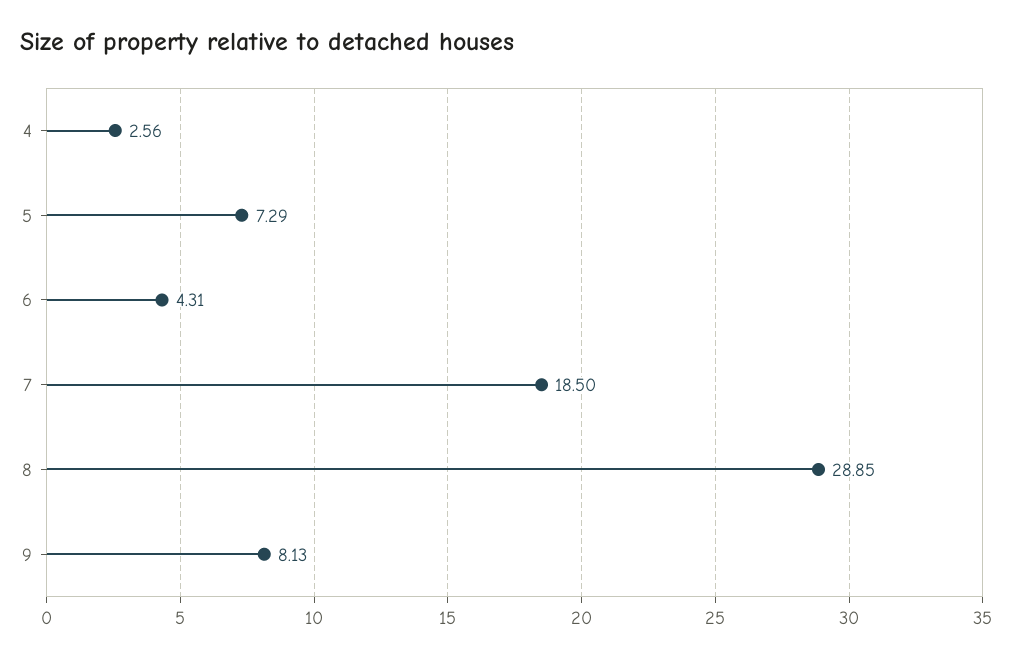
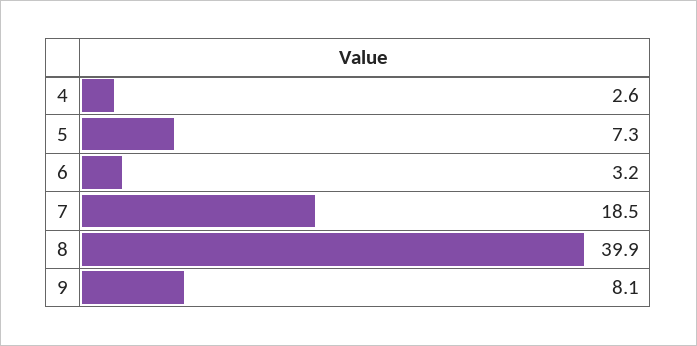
  {
    "4": 2.56,
    "5": 7.29,
-   "6": 4.31,
+   "6": 3.2,
    "7": 18.5,
-   "8": 28.85,
+   "8": 39.9,
    "9": 8.13
  }

